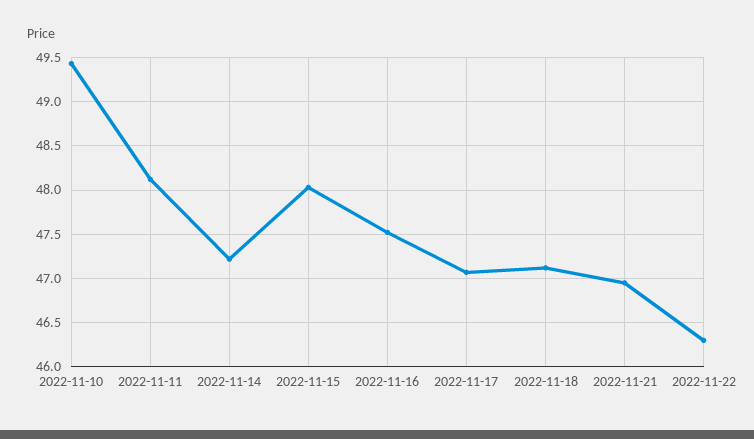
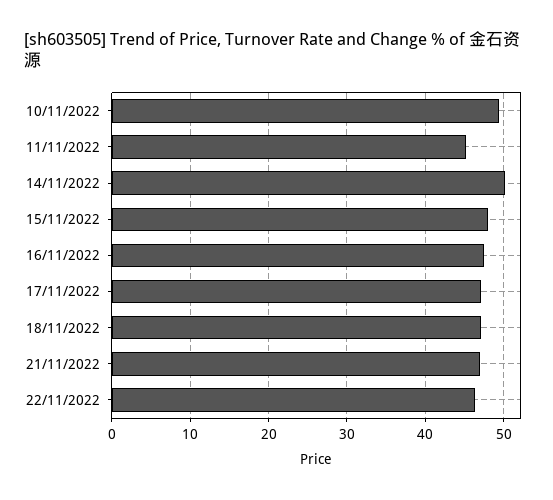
  {
    "2022-11-10": 49.4,
-   "2022-11-11": 48.1,
+   "2022-11-11": 45,
-   "2022-11-14": 47.2,
+   "2022-11-14": 50,
    "2022-11-15": 48,
    "2022-11-16": 47.5,
    "2022-11-17": 47.1,
    "2022-11-18": 47.1,
    "2022-11-21": 47,
    "2022-11-22": 46.3
  }

